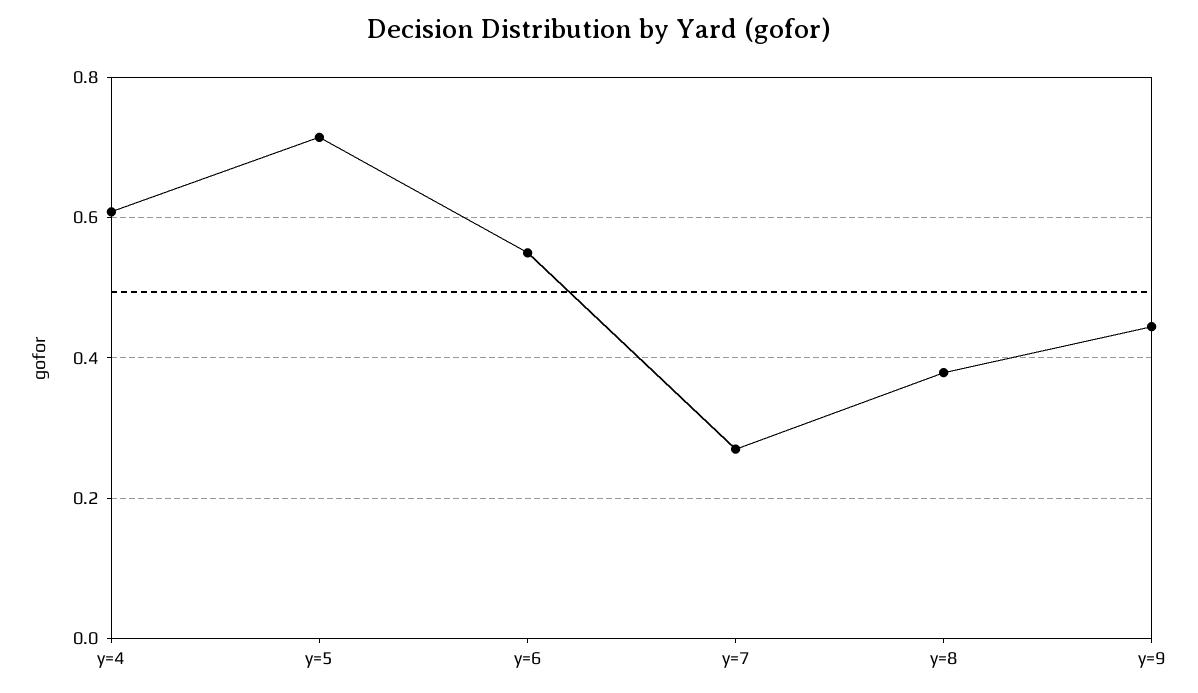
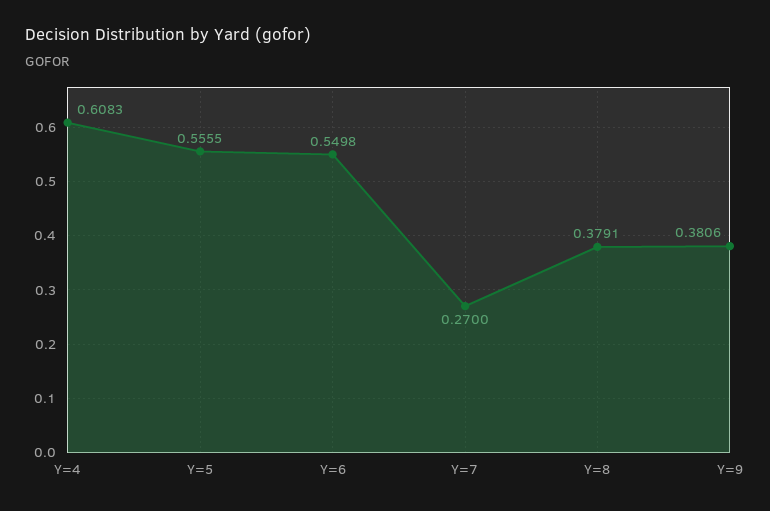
  {
    "y=4": 0.6083,
-   "y=5": 0.72,
+   "y=5": 0.5555,
    "y=6": 0.5498,
    "y=7": 0.27,
    "y=8": 0.3791,
-   "y=9": 0.44
+   "y=9": 0.3806
  }

